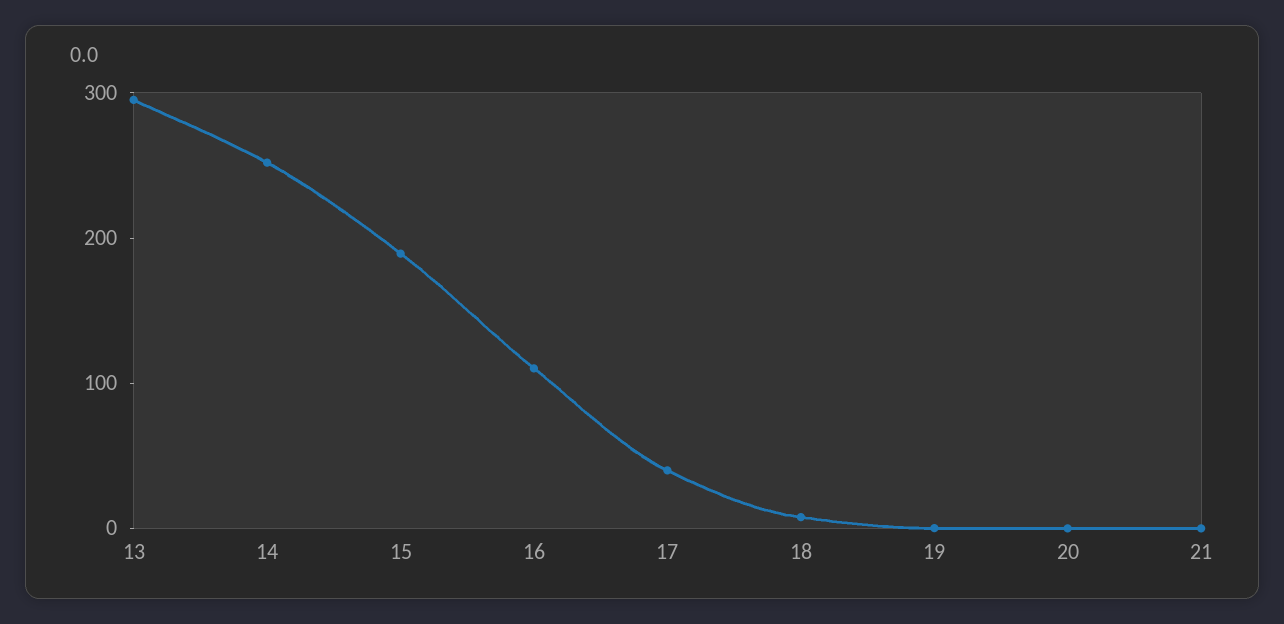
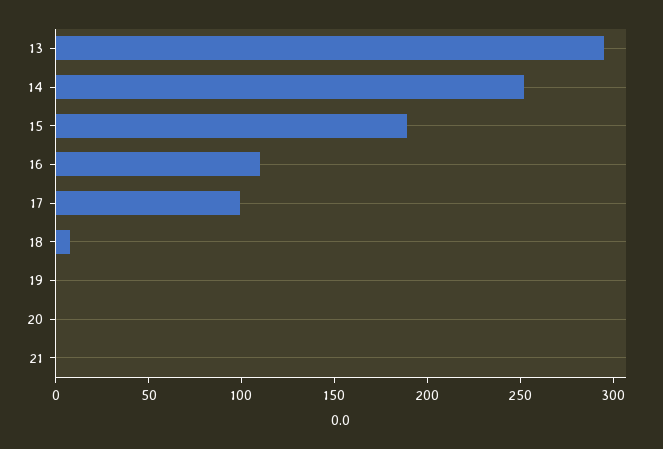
  {
    "13": 300,
    "14": 250,
    "15": 190,
    "16": 110,
-   "17": 40,
+   "17": 100,
    "18": 10,
    "19": 0,
    "20": 0,
    "21": 0
  }

